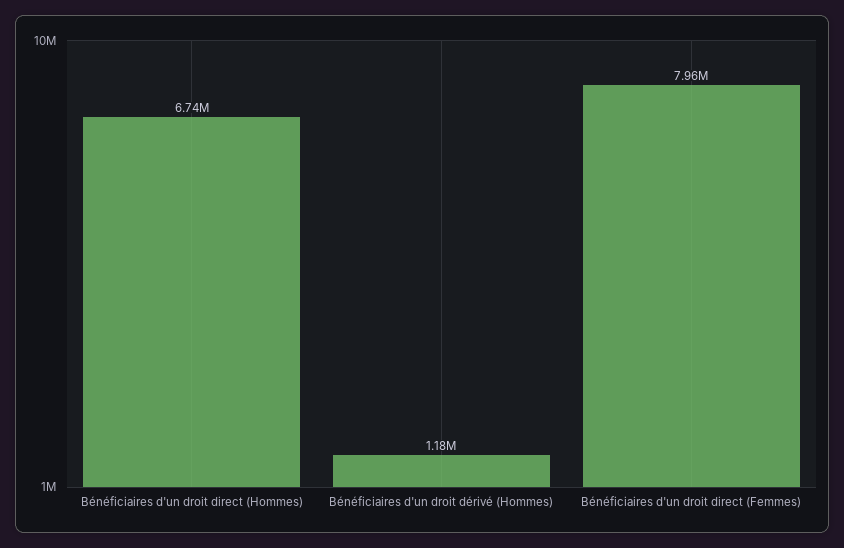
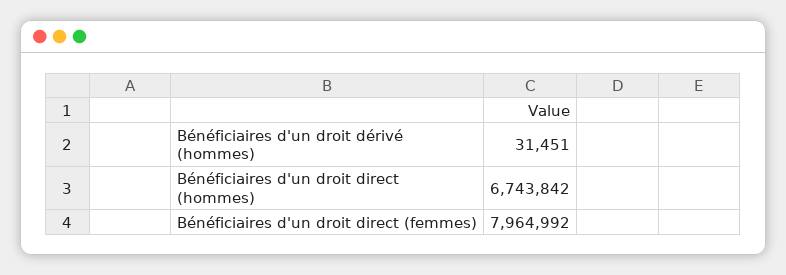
  {
    "Bénéficiaires d'un droit direct (Hommes)": 6743842,
-   "Bénéficiaires d'un droit dérivé (Hommes)": 1180000,
+   "Bénéficiaires d'un droit dérivé (Hommes)": 31451,
    "Bénéficiaires d'un droit direct (Femmes)": 7964992
  }

